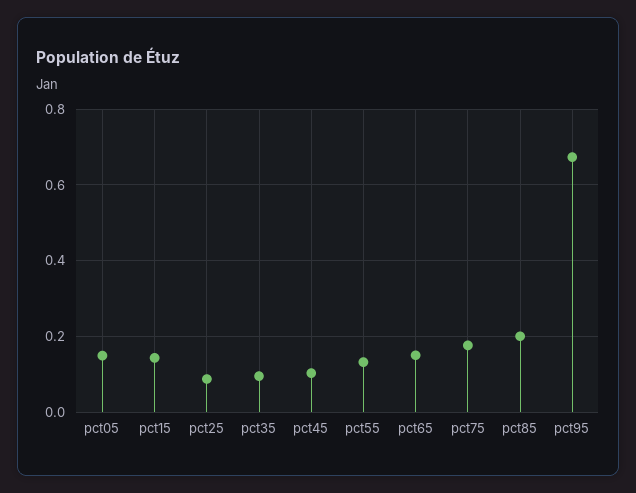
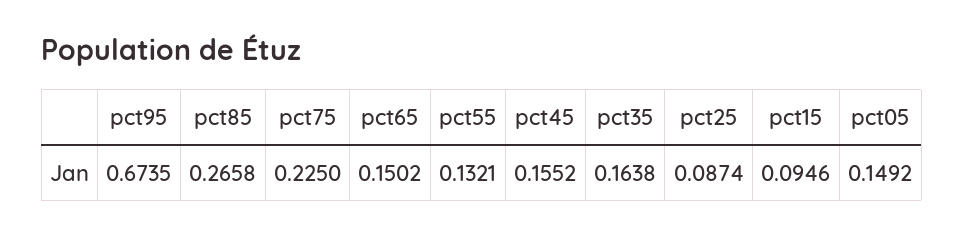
  {
    "pct05": 0.1492,
-   "pct15": 0.14,
+   "pct15": 0.0946,
    "pct25": 0.0874,
-   "pct35": 0.1,
+   "pct35": 0.1638,
-   "pct45": 0.1,
+   "pct45": 0.1552,
    "pct55": 0.1321,
    "pct65": 0.1502,
-   "pct75": 0.18,
+   "pct75": 0.225,
-   "pct85": 0.2,
+   "pct85": 0.2658,
    "pct95": 0.6735
  }

